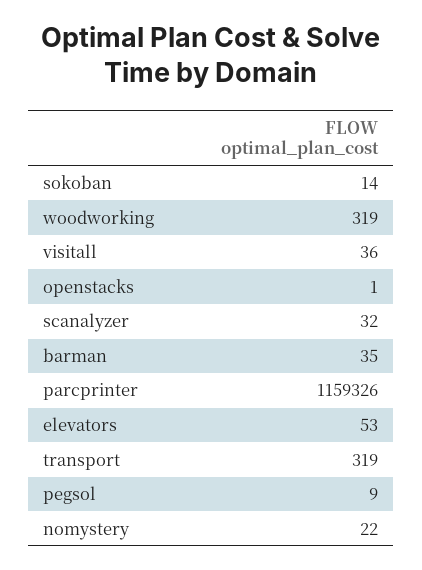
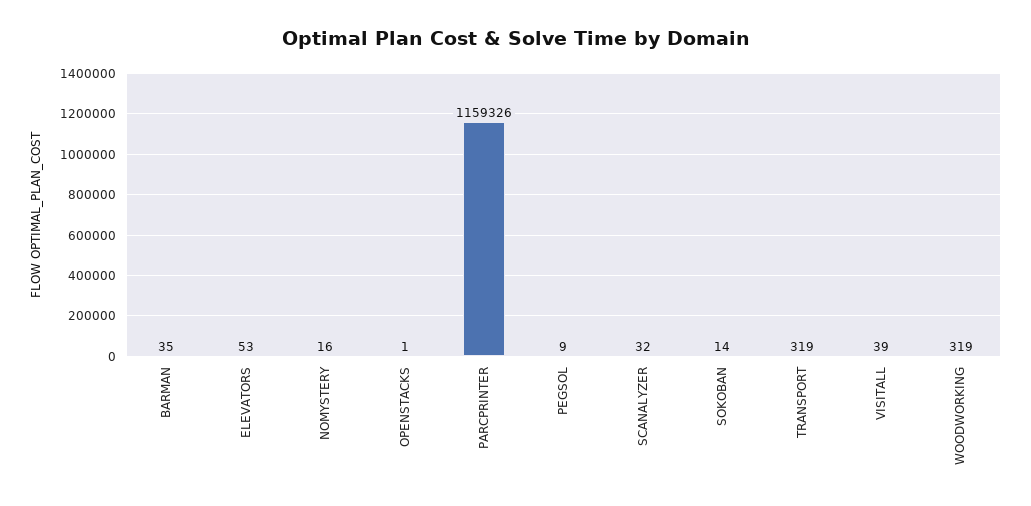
  {
    "sokoban": 14,
    "woodworking": 319,
-   "visitall": 36,
+   "visitall": 39,
    "openstacks": 1,
    "scanalyzer": 32,
    "barman": 35,
    "parcprinter": 1159326,
    "elevators": 53,
    "transport": 319,
    "pegsol": 9,
-   "nomystery": 22
+   "nomystery": 16
  }

